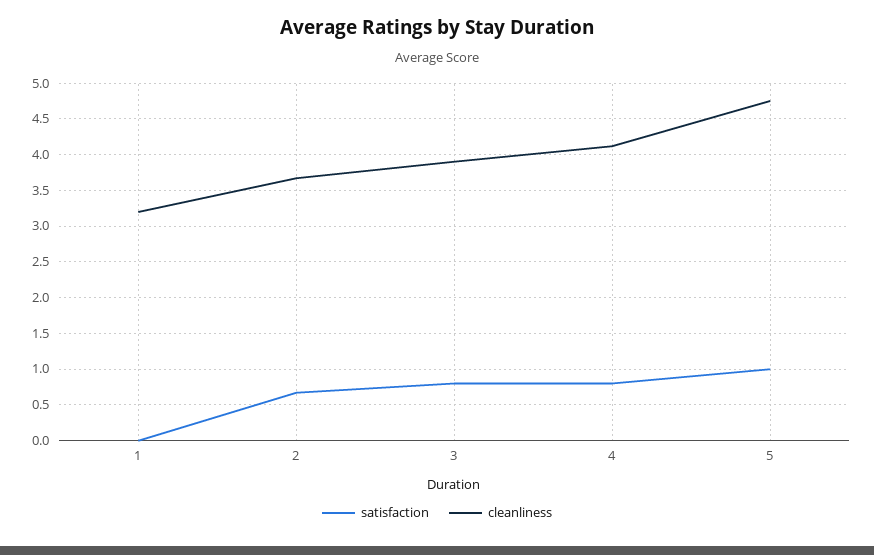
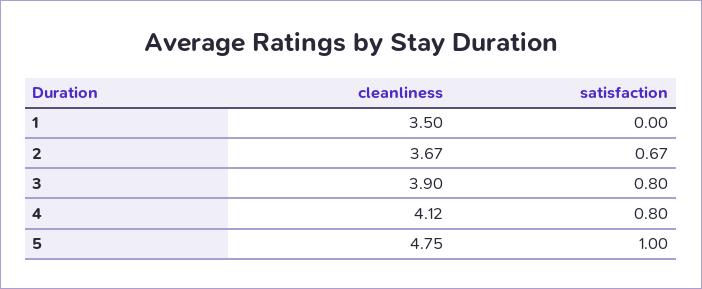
  {
    "satisfaction": {
      "1": 0,
      "2": 0.67,
      "3": 0.8,
      "4": 0.8,
      "5": 1
    },
    "cleanliness": {
-     "1": 3.2,
+     "1": 3.5,
      "2": 3.67,
      "3": 3.9,
      "4": 4.12,
      "5": 4.75
    }
  }

